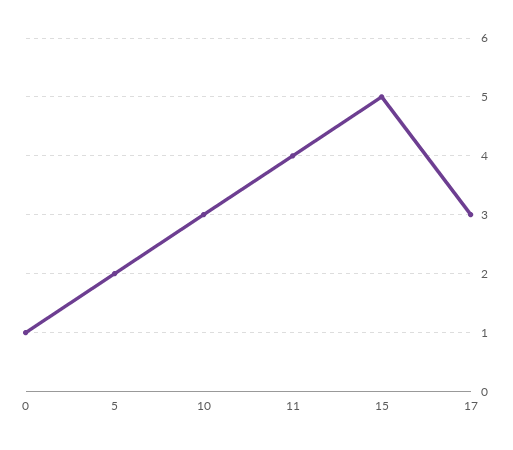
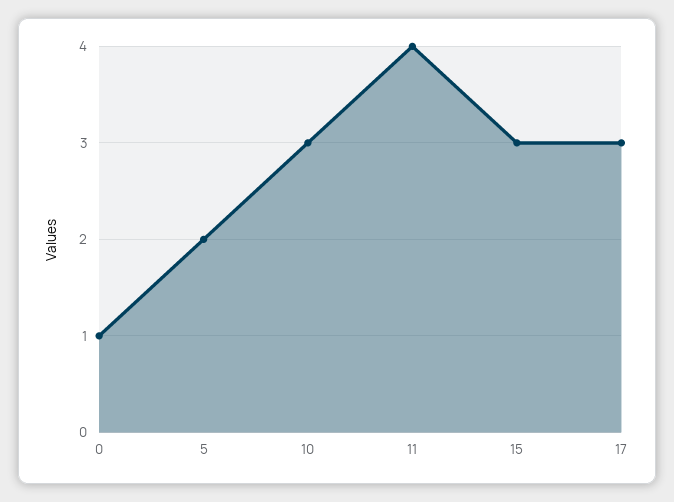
  {
    "0": 1,
    "5": 2,
    "10": 3,
    "11": 4,
-   "15": 5,
+   "15": 3,
    "17": 3
  }

